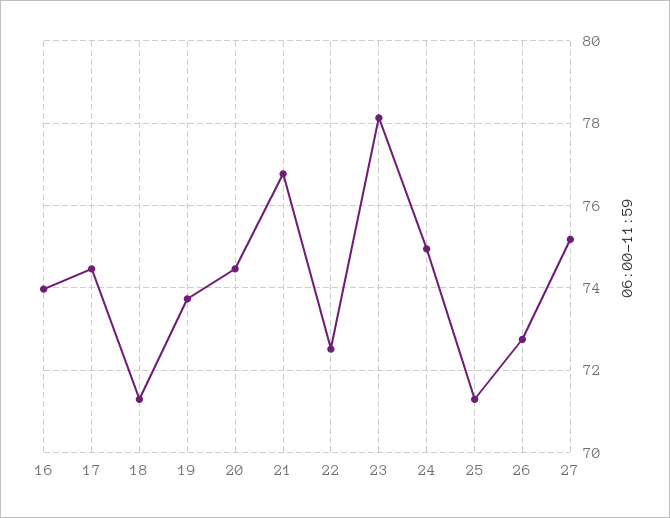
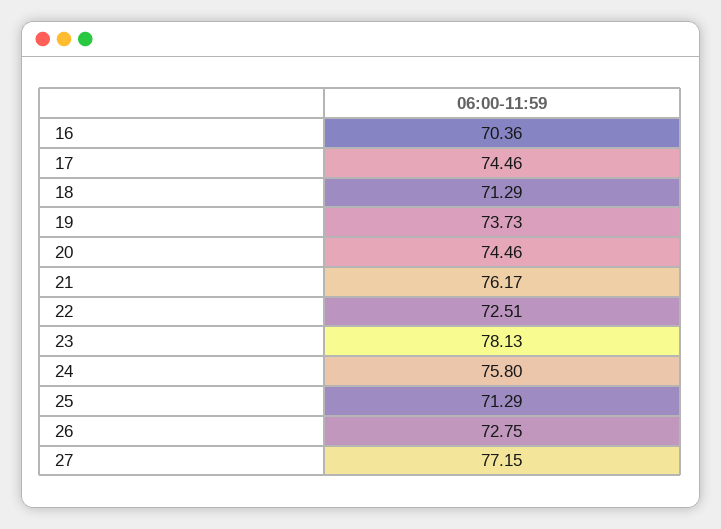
  {
-   "16": 74,
+   "16": 70.36,
    "17": 74.46,
    "18": 71.29,
    "19": 73.73,
    "20": 74.46,
-   "21": 76.8,
+   "21": 76.17,
    "22": 72.51,
    "23": 78.13,
-   "24": 75,
+   "24": 75.8,
    "25": 71.29,
    "26": 72.75,
-   "27": 75.2
+   "27": 77.15
  }

